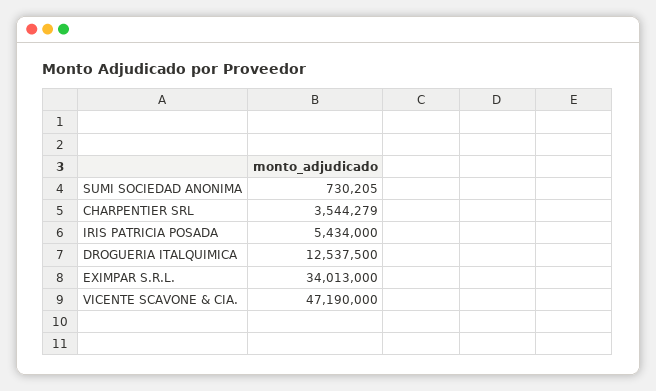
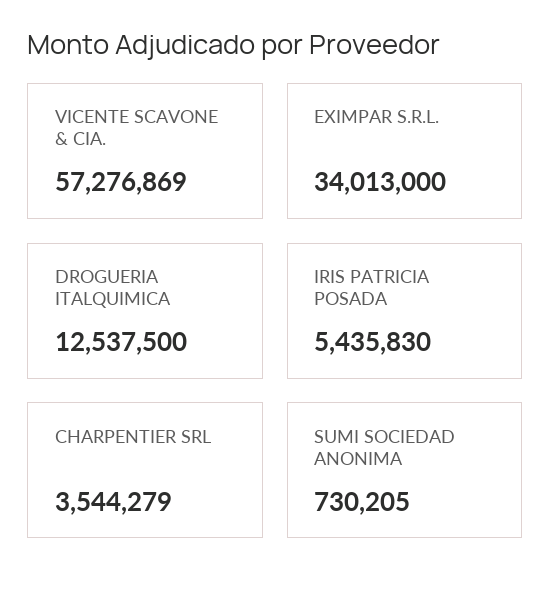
  {
    "SUMI SOCIEDAD ANONIMA": 730205,
    "CHARPENTIER SRL": 3544279,
-   "IRIS PATRICIA POSADA": 5434000,
+   "IRIS PATRICIA POSADA": 5435830,
    "DROGUERIA ITALQUIMICA": 12537500,
    "EXIMPAR S.R.L.": 34013000,
-   "VICENTE SCAVONE & CIA.": 47190000
+   "VICENTE SCAVONE & CIA.": 57276869
  }

